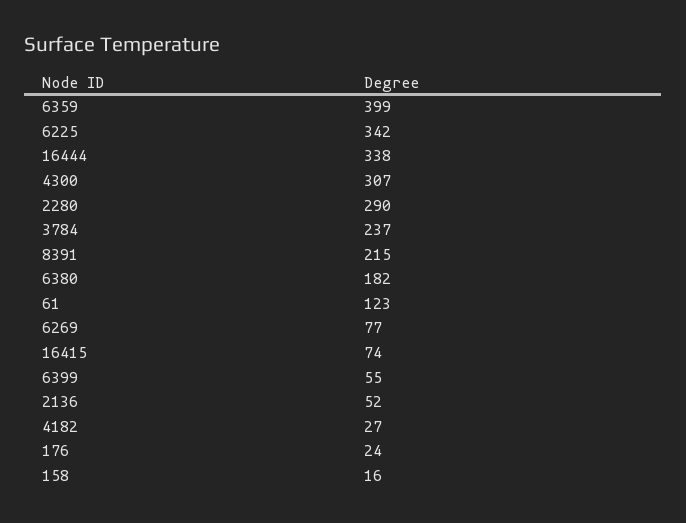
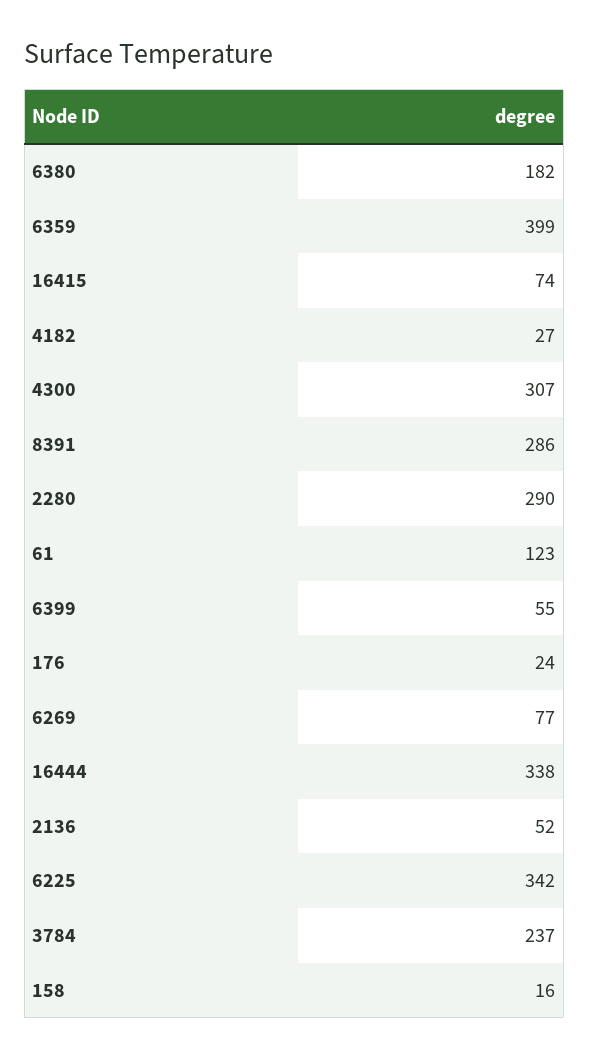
  {
    "6359": 399,
    "6225": 342,
    "16444": 338,
    "4300": 307,
    "2280": 290,
    "3784": 237,
-   "8391": 215,
+   "8391": 286,
    "6380": 182,
    "61": 123,
    "6269": 77,
    "16415": 74,
    "6399": 55,
    "2136": 52,
    "4182": 27,
    "176": 24,
    "158": 16
  }

